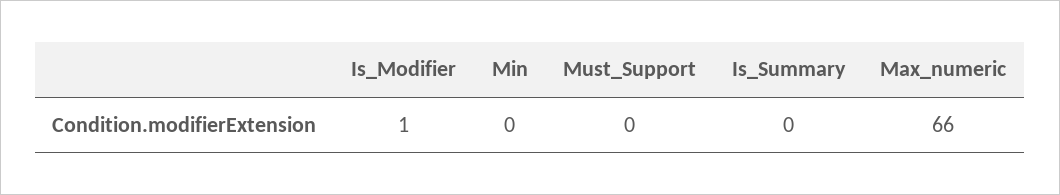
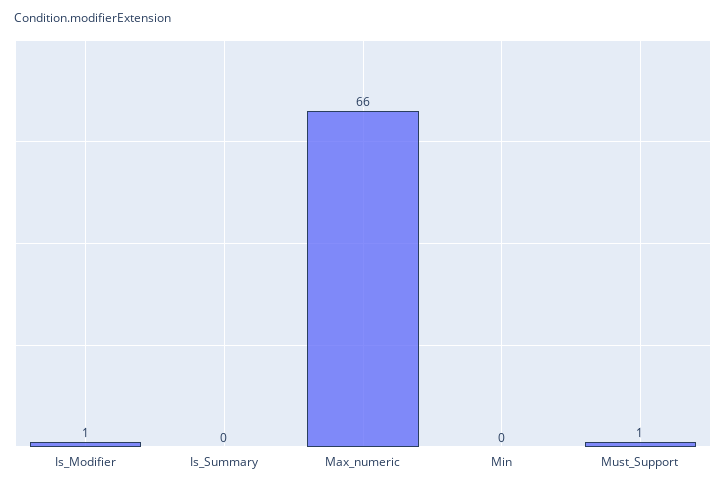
  {
    "Is_Modifier": 1,
    "Min": 0,
-   "Must_Support": 0,
+   "Must_Support": 1,
    "Is_Summary": 0,
    "Max_numeric": 66
  }

